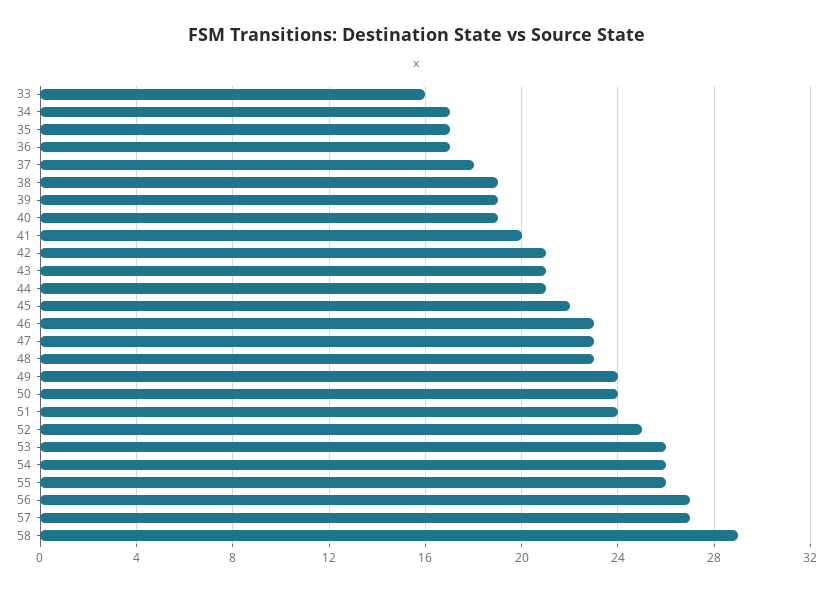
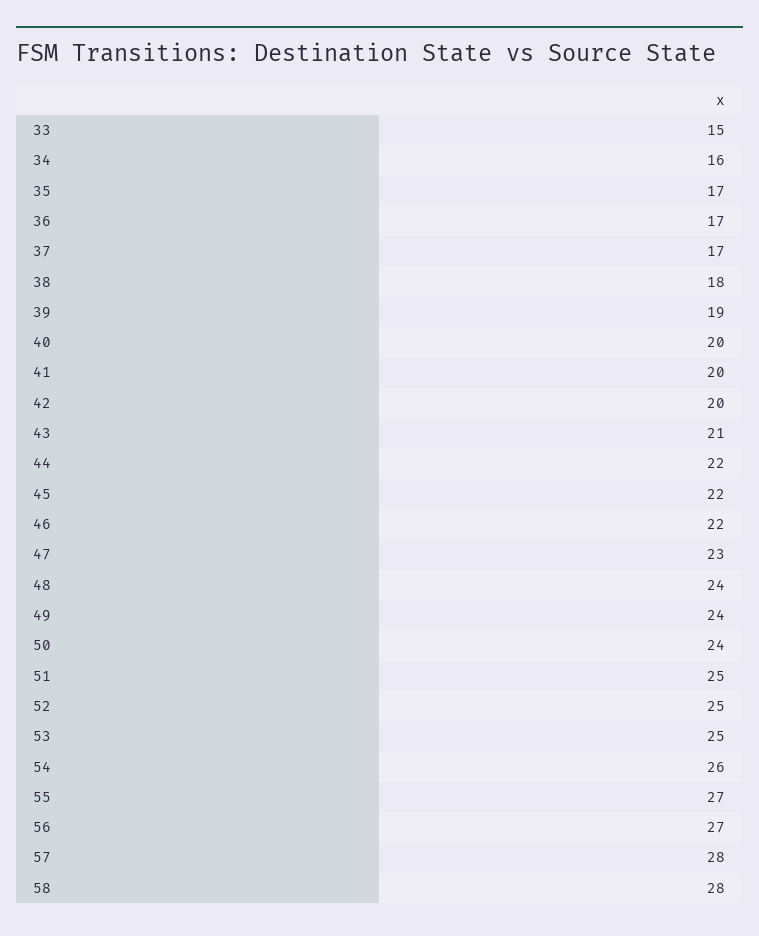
  {
-   "33": 16,
+   "33": 15,
-   "34": 17,
+   "34": 16,
    "35": 17,
    "36": 17,
-   "37": 18,
+   "37": 17,
-   "38": 19,
+   "38": 18,
    "39": 19,
-   "40": 19,
+   "40": 20,
    "41": 20,
-   "42": 21,
+   "42": 20,
    "43": 21,
-   "44": 21,
+   "44": 22,
    "45": 22,
-   "46": 23,
+   "46": 22,
    "47": 23,
-   "48": 23,
+   "48": 24,
    "49": 24,
    "50": 24,
-   "51": 24,
+   "51": 25,
    "52": 25,
-   "53": 26,
+   "53": 25,
    "54": 26,
-   "55": 26,
+   "55": 27,
    "56": 27,
-   "57": 27,
+   "57": 28,
-   "58": 29
+   "58": 28
  }

